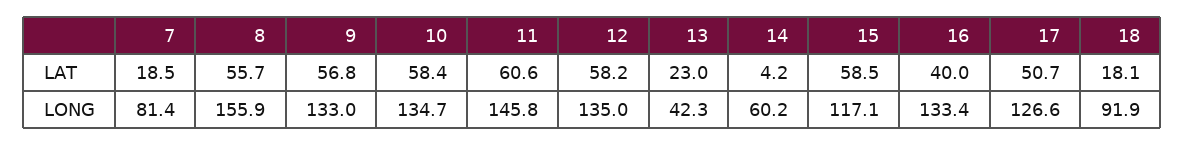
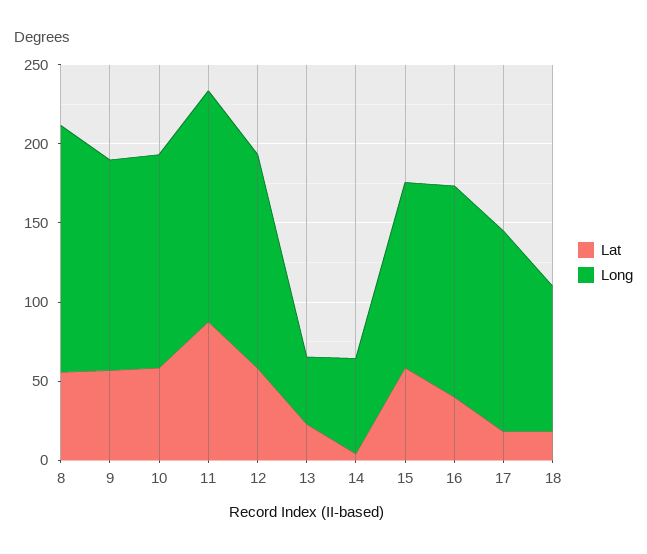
  {
    "LAT": {
-     "7": 18.5,
      "8": 55.7,
      "9": 56.8,
      "10": 58.4,
-     "11": 60.6,
+     "11": 90,
      "12": 58.2,
      "13": 23,
      "14": 4.2,
      "15": 58.5,
      "16": 40,
-     "17": 50.7,
+     "17": 20,
      "18": 18.1
    },
    "LONG": {
-     "7": 81.4,
      "8": 155.9,
      "9": 133,
      "10": 134.7,
      "11": 145.8,
      "12": 135,
      "13": 42.3,
      "14": 60.2,
      "15": 117.1,
      "16": 133.4,
      "17": 126.6,
      "18": 91.9
    }
  }

